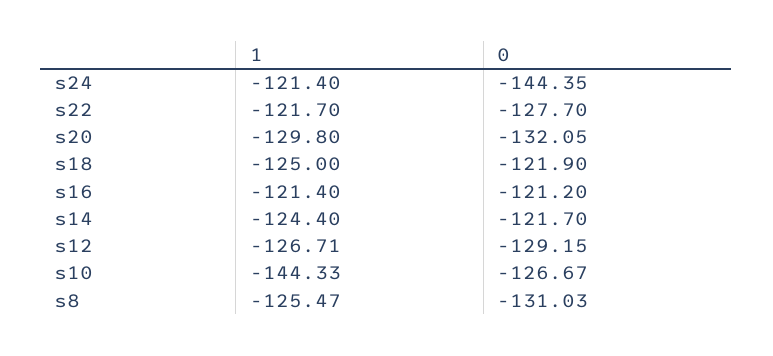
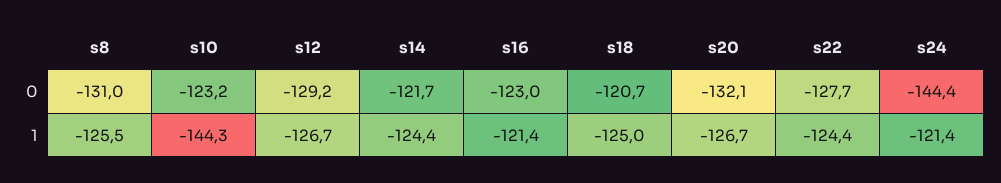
  {
    "1": {
      "s24": -121.4,
-     "s22": -121.7,
+     "s22": -124.4,
-     "s20": -129.8,
+     "s20": -126.7,
      "s18": -125,
      "s16": -121.4,
      "s14": -124.4,
      "s12": -126.71,
      "s10": -144.33,
      "s8": -125.47
    },
    "0": {
      "s24": -144.35,
      "s22": -127.7,
      "s20": -132.05,
-     "s18": -121.9,
+     "s18": -120.7,
-     "s16": -121.2,
+     "s16": -123,
      "s14": -121.7,
      "s12": -129.15,
-     "s10": -126.67,
+     "s10": -123.2,
      "s8": -131.03
    }
  }

